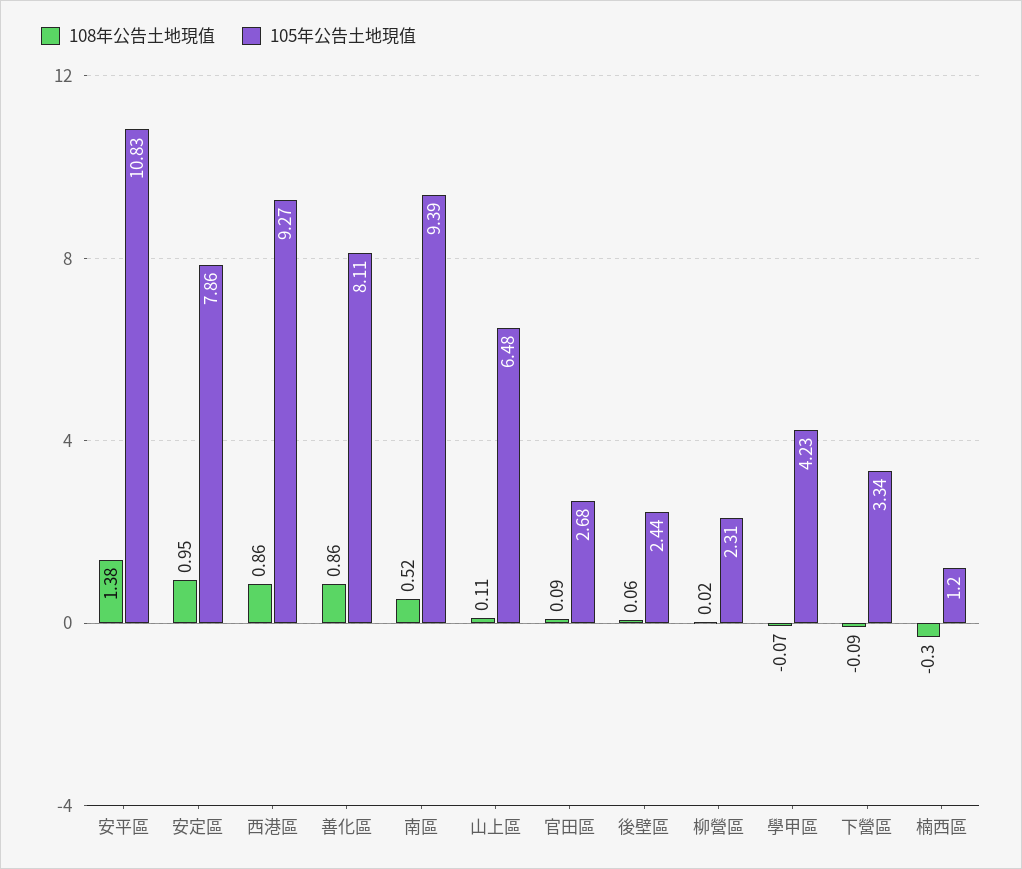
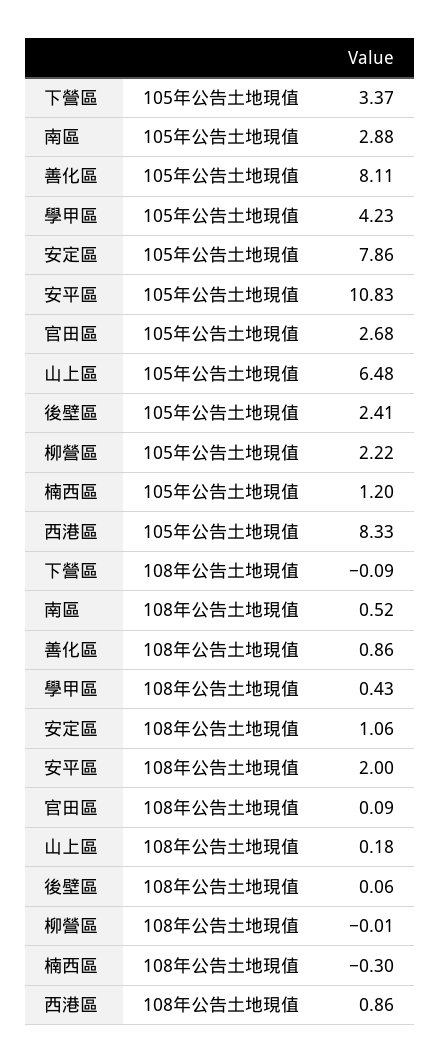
  {
    "108年公告土地現值": {
-     "安平區": 1.38,
+     "安平區": 2,
-     "安定區": 0.95,
+     "安定區": 1.06,
      "西港區": 0.86,
      "善化區": 0.86,
      "南區": 0.52,
-     "山上區": 0.11,
+     "山上區": 0.18,
      "官田區": 0.09,
      "後壁區": 0.06,
-     "柳營區": 0.02,
+     "柳營區": -0.01,
-     "學甲區": -0.07,
+     "學甲區": 0.43,
      "下營區": -0.09,
      "楠西區": -0.3
    },
    "105年公告土地現值": {
      "安平區": 10.83,
      "安定區": 7.86,
-     "西港區": 9.27,
+     "西港區": 8.33,
      "善化區": 8.11,
-     "南區": 9.39,
+     "南區": 2.88,
      "山上區": 6.48,
      "官田區": 2.68,
-     "後壁區": 2.44,
+     "後壁區": 2.41,
-     "柳營區": 2.31,
+     "柳營區": 2.22,
      "學甲區": 4.23,
-     "下營區": 3.34,
+     "下營區": 3.37,
      "楠西區": 1.2
    }
  }

